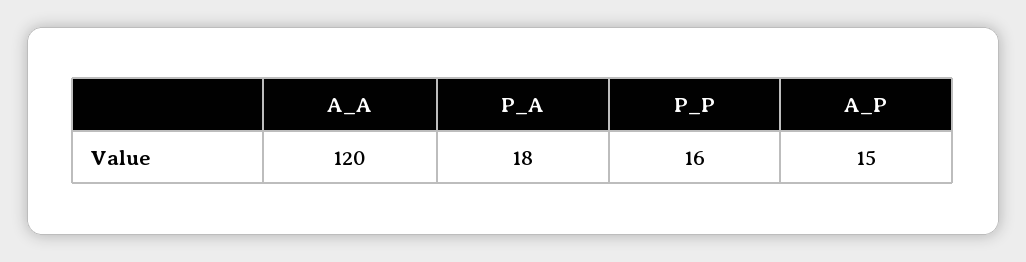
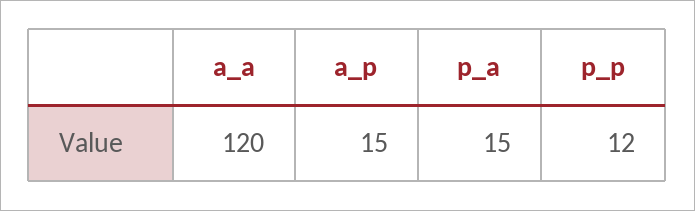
  {
    "A_A": 120,
-   "P_A": 18,
+   "P_A": 15,
-   "P_P": 16,
+   "P_P": 12,
    "A_P": 15
  }

